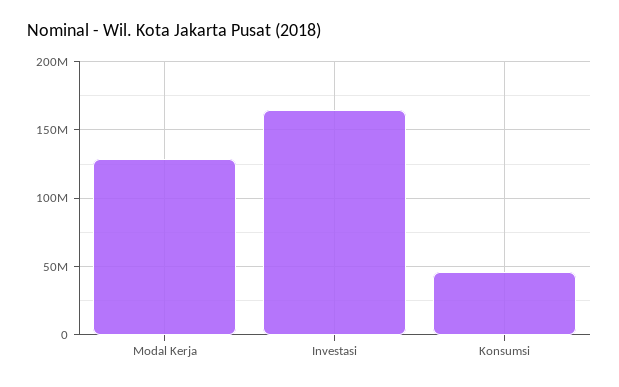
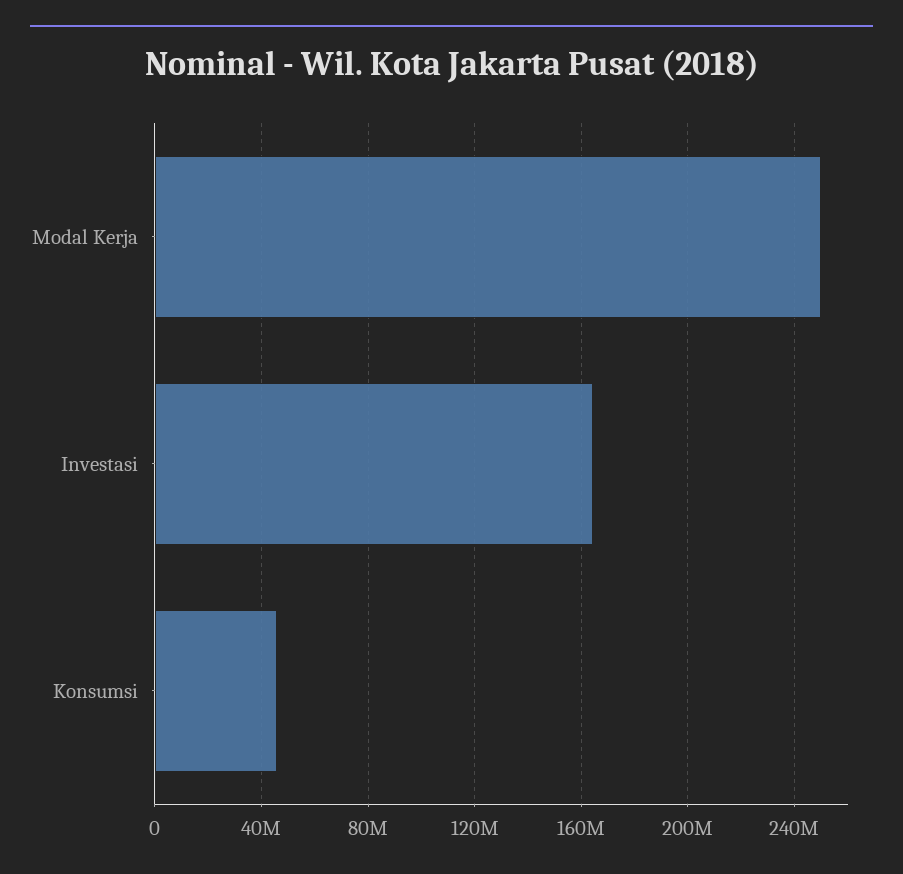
  {
-   "Modal Kerja": 130000000,
+   "Modal Kerja": 250000000,
    "Investasi": 165000000,
    "Konsumsi": 45000000
  }

